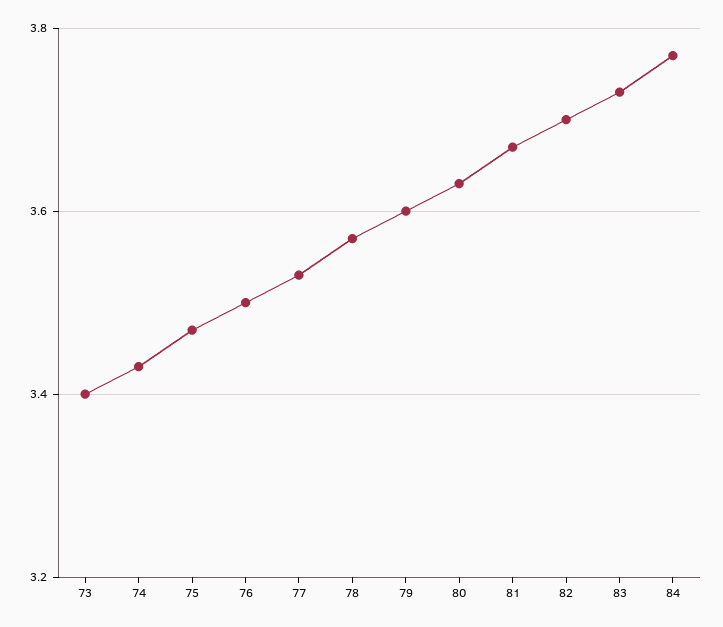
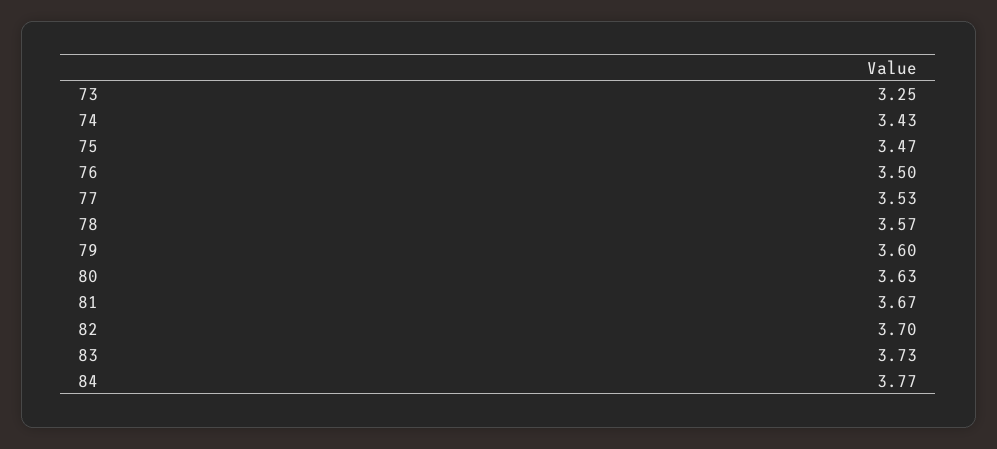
  {
-   "73": 3.4,
+   "73": 3.25,
    "74": 3.43,
    "75": 3.47,
    "76": 3.5,
    "77": 3.53,
    "78": 3.57,
    "79": 3.6,
    "80": 3.63,
    "81": 3.67,
    "82": 3.7,
    "83": 3.73,
    "84": 3.77
  }

